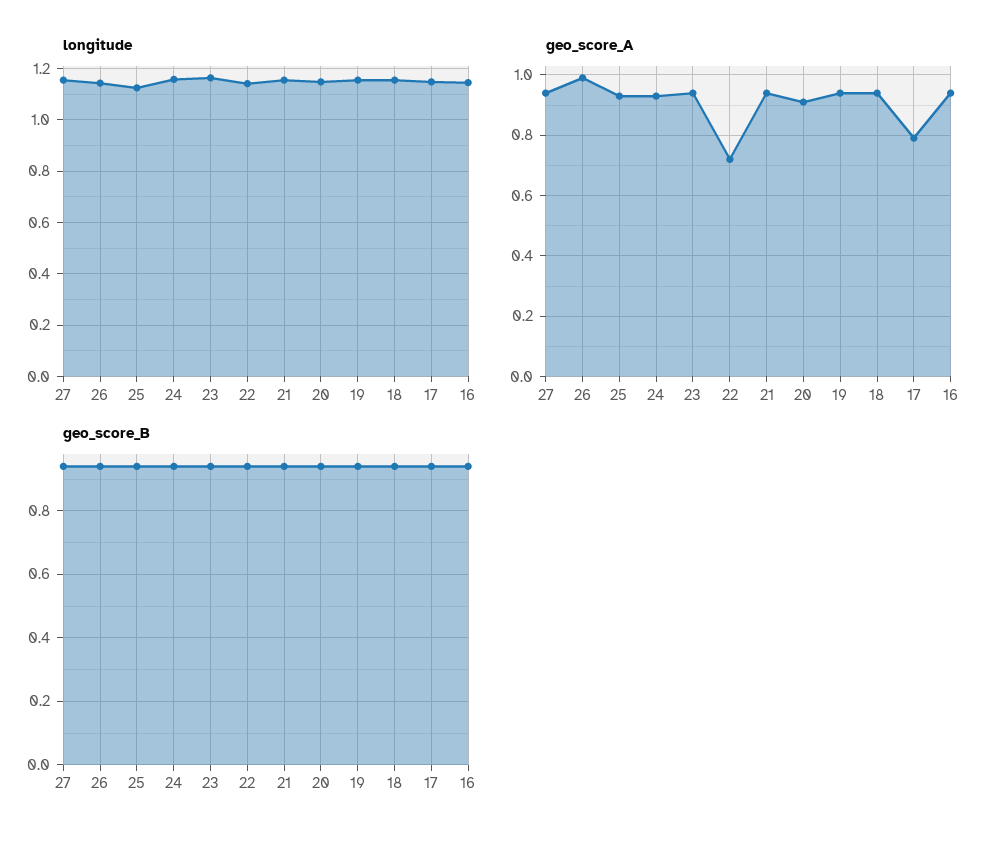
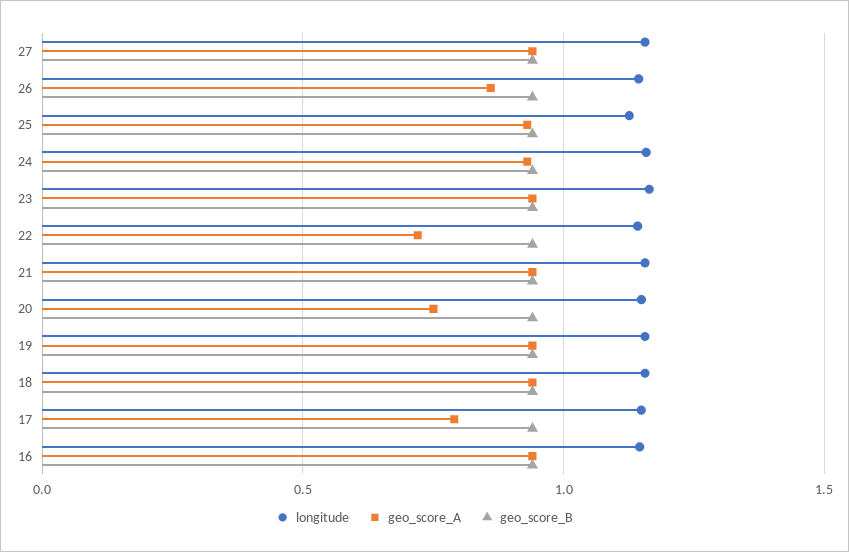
  {
    "longitude": {
      "27": 1.15,
      "26": 1.15,
      "25": 1.125,
      "24": 1.15,
      "23": 1.175,
      "22": 1.15,
      "21": 1.15,
      "20": 1.15,
      "19": 1.15,
      "18": 1.15,
      "17": 1.15,
      "16": 1.15
    },
    "geo_score_A": {
      "27": 0.95,
-     "26": 1,
+     "26": 0.85,
      "25": 0.95,
      "24": 0.95,
      "23": 0.95,
      "22": 0.7,
      "21": 0.95,
-     "20": 0.9,
+     "20": 0.75,
      "19": 0.95,
      "18": 0.95,
      "17": 0.8,
      "16": 0.95
    },
    "geo_score_B": {
      "27": 0.95,
      "26": 0.95,
      "25": 0.95,
      "24": 0.95,
      "23": 0.95,
      "22": 0.95,
      "21": 0.95,
      "20": 0.95,
      "19": 0.95,
      "18": 0.95,
      "17": 0.95,
      "16": 0.95
    }
  }

